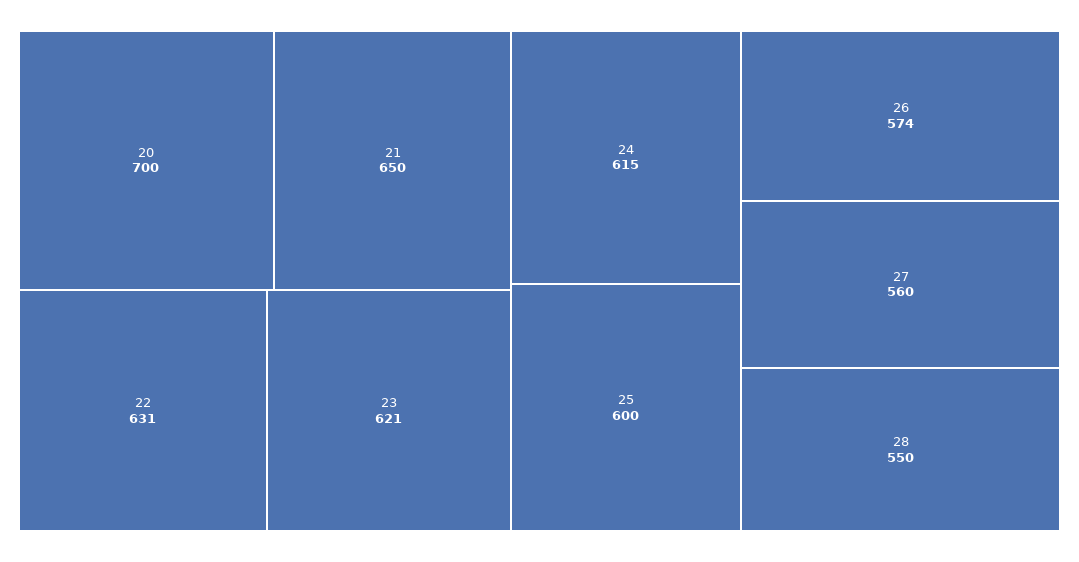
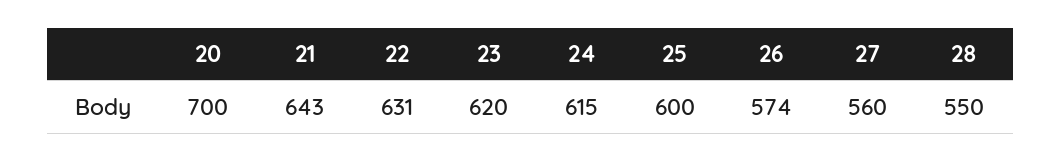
  {
    "20": 700,
-   "21": 650,
+   "21": 643,
    "22": 631,
-   "23": 621,
+   "23": 620,
    "24": 615,
    "25": 600,
    "26": 574,
    "27": 560,
    "28": 550
  }

